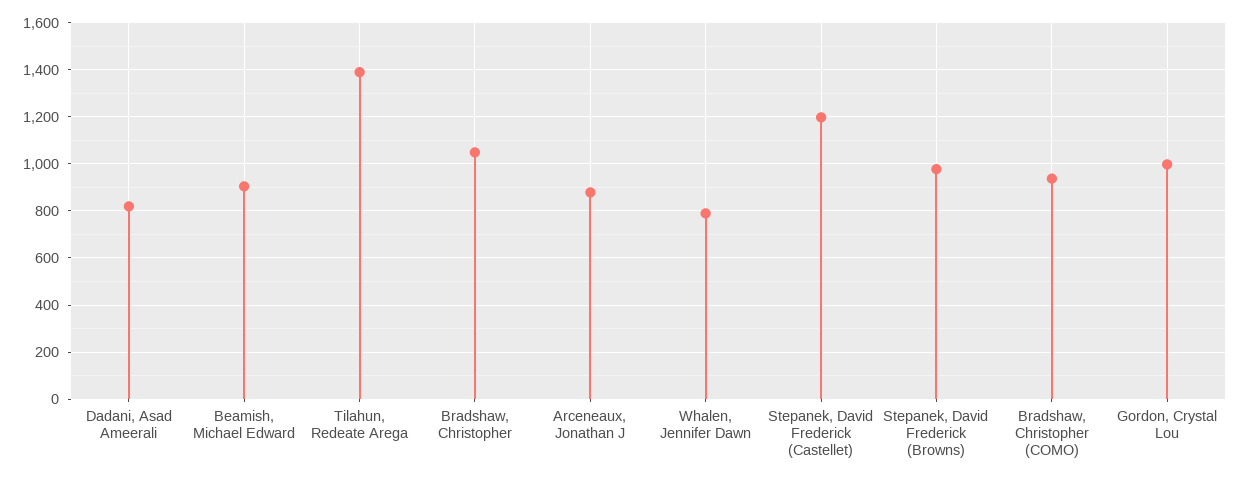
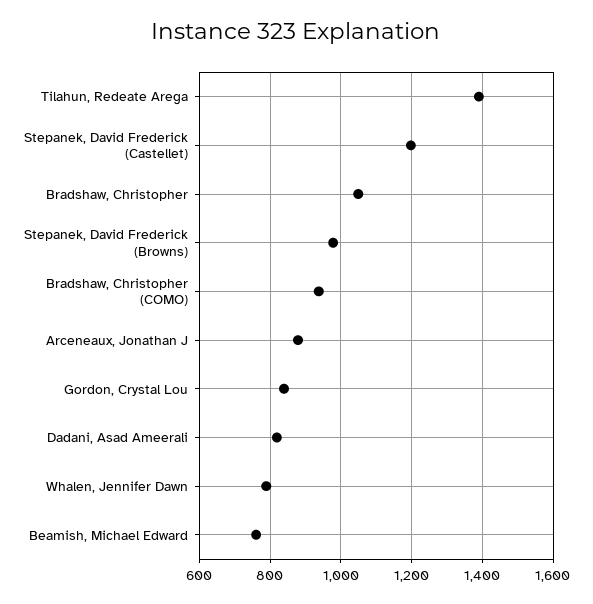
  {
    "Dadani, Asad Ameerali": 820,
-   "Beamish, Michael Edward": 900,
+   "Beamish, Michael Edward": 760,
    "Tilahun, Redeate Arega": 1400,
    "Bradshaw, Christopher": 1040,
    "Arceneaux, Jonathan J": 880,
    "Whalen, Jennifer Dawn": 780,
    "Stepanek, David Frederick (Castellet)": 1200,
    "Stepanek, David Frederick (Browns)": 980,
    "Bradshaw, Christopher (COMO)": 940,
-   "Gordon, Crystal Lou": 1000
+   "Gordon, Crystal Lou": 840
  }

